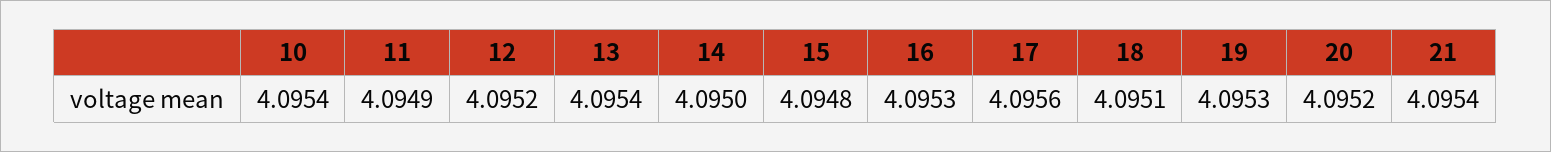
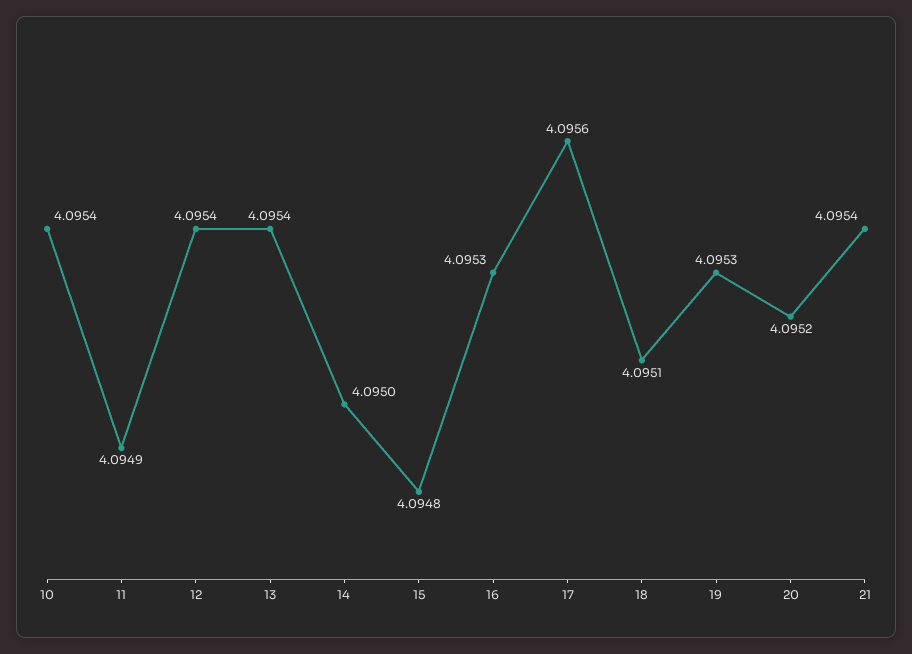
  {
    "10": 4.0954,
    "11": 4.0949,
-   "12": 4.0952,
+   "12": 4.0954,
    "13": 4.0954,
    "14": 4.095,
    "15": 4.0948,
    "16": 4.0953,
    "17": 4.0956,
    "18": 4.0951,
    "19": 4.0953,
    "20": 4.0952,
    "21": 4.0954
  }

